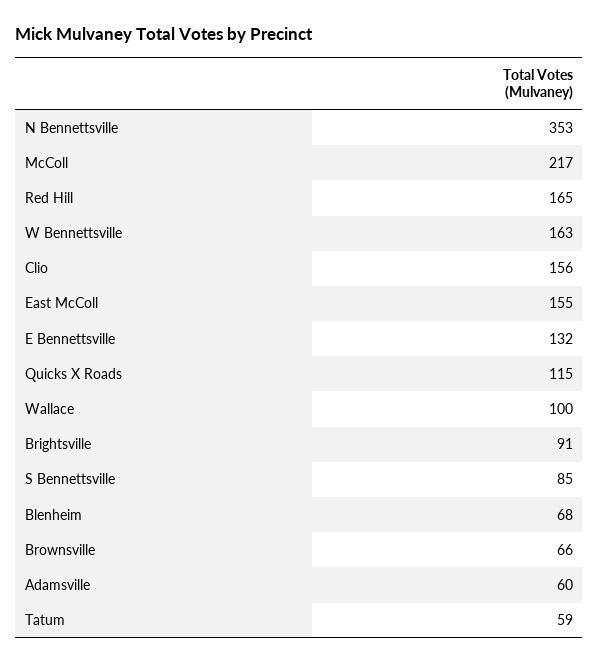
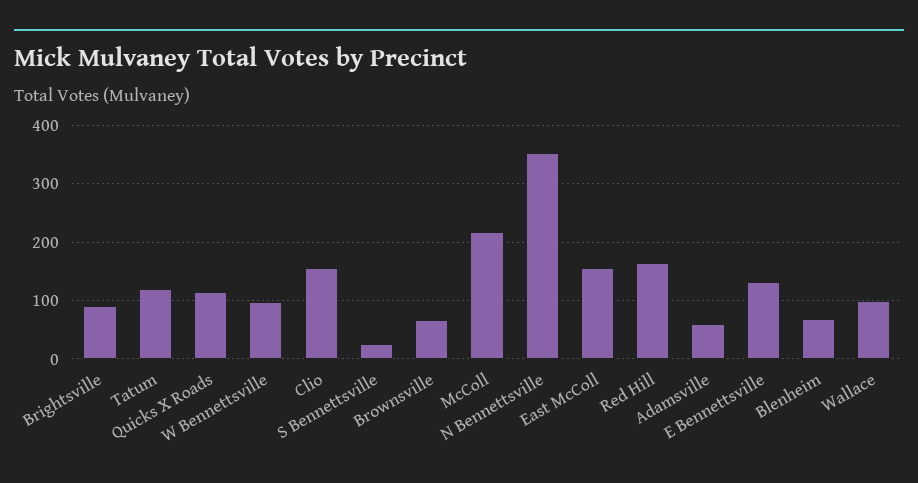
  {
    "N Bennettsville": 353,
    "McColl": 217,
    "Red Hill": 165,
-   "W Bennettsville": 163,
+   "W Bennettsville": 100,
    "Clio": 156,
    "East McColl": 155,
    "E Bennettsville": 132,
    "Quicks X Roads": 115,
    "Wallace": 100,
    "Brightsville": 91,
-   "S Bennettsville": 85,
+   "S Bennettsville": 20,
    "Blenheim": 68,
    "Brownsville": 66,
    "Adamsville": 60,
-   "Tatum": 59
+   "Tatum": 120
  }

